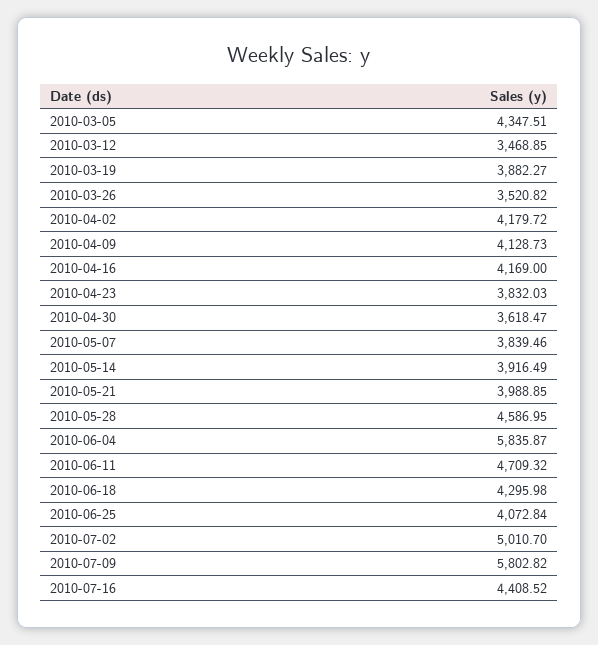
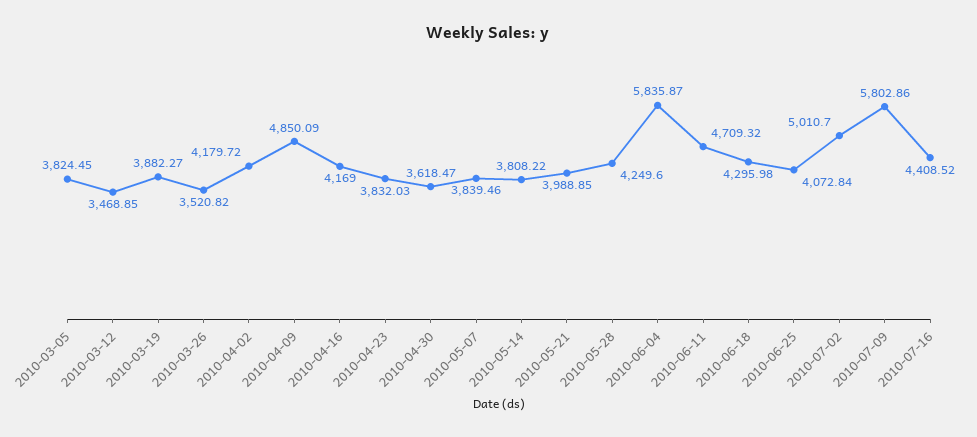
  {
-   "2010-03-05": 4347.51,
+   "2010-03-05": 3824.45,
    "2010-03-12": 3468.85,
    "2010-03-19": 3882.27,
    "2010-03-26": 3520.82,
    "2010-04-02": 4179.72,
-   "2010-04-09": 4128.73,
+   "2010-04-09": 4850.09,
    "2010-04-16": 4169,
    "2010-04-23": 3832.03,
    "2010-04-30": 3618.47,
    "2010-05-07": 3839.46,
-   "2010-05-14": 3916.49,
+   "2010-05-14": 3808.22,
    "2010-05-21": 3988.85,
-   "2010-05-28": 4586.95,
+   "2010-05-28": 4249.6,
    "2010-06-04": 5835.87,
    "2010-06-11": 4709.32,
    "2010-06-18": 4295.98,
    "2010-06-25": 4072.84,
    "2010-07-02": 5010.7,
-   "2010-07-09": 5802.82,
+   "2010-07-09": 5802.86,
    "2010-07-16": 4408.52
  }

